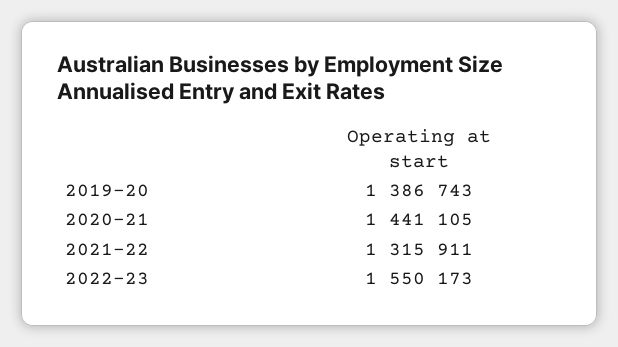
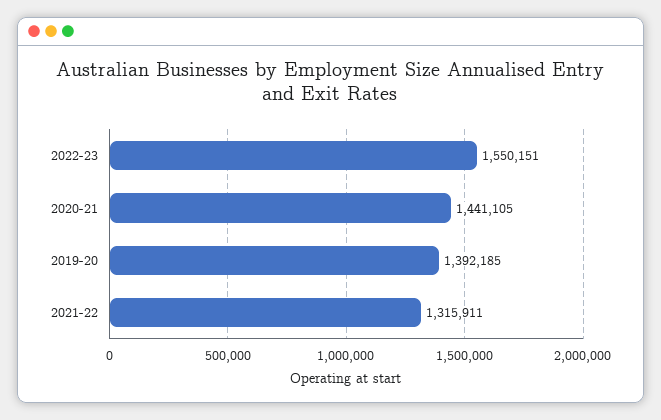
  {
-   "2019-20": 1386743,
+   "2019-20": 1392185,
    "2020-21": 1441105,
    "2021-22": 1315911,
-   "2022-23": 1550173
+   "2022-23": 1550151
  }

